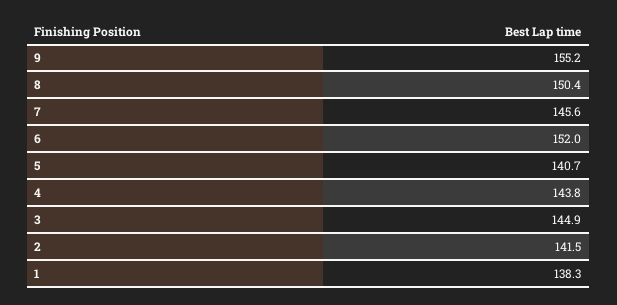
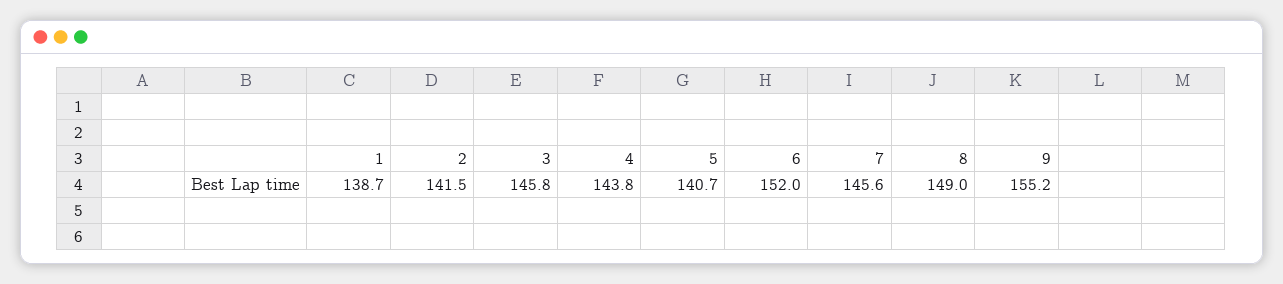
  {
    "9": 155.2,
-   "8": 150.4,
+   "8": 149,
    "7": 145.6,
    "6": 152,
    "5": 140.7,
    "4": 143.8,
-   "3": 144.9,
+   "3": 145.8,
    "2": 141.5,
-   "1": 138.3
+   "1": 138.7
  }

